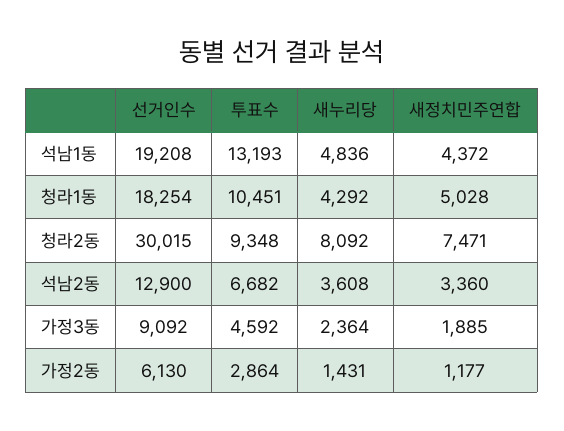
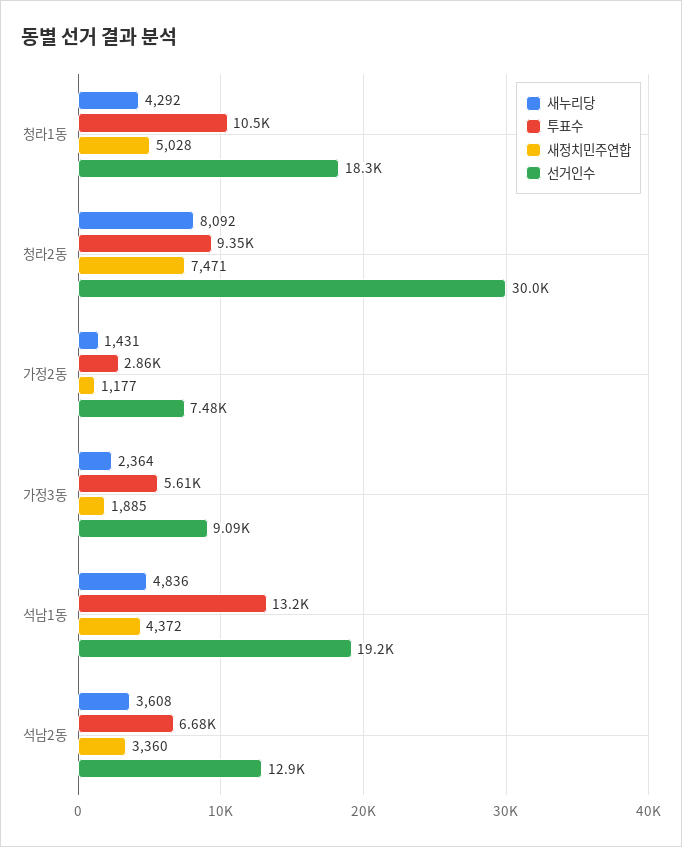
  {
    "선거인수": {
      "석남1동": 19208,
      "청라1동": 18254,
      "청라2동": 30015,
      "석남2동": 12900,
      "가정3동": 9092,
-     "가정2동": 6130
+     "가정2동": 7480
    },
    "투표수": {
      "석남1동": 13193,
      "청라1동": 10451,
      "청라2동": 9348,
      "석남2동": 6682,
-     "가정3동": 4592,
+     "가정3동": 5610,
      "가정2동": 2864
    },
    "새누리당": {
      "석남1동": 4836,
      "청라1동": 4292,
      "청라2동": 8092,
      "석남2동": 3608,
      "가정3동": 2364,
      "가정2동": 1431
    },
    "새정치민주연합": {
      "석남1동": 4372,
      "청라1동": 5028,
      "청라2동": 7471,
      "석남2동": 3360,
      "가정3동": 1885,
      "가정2동": 1177
    }
  }

